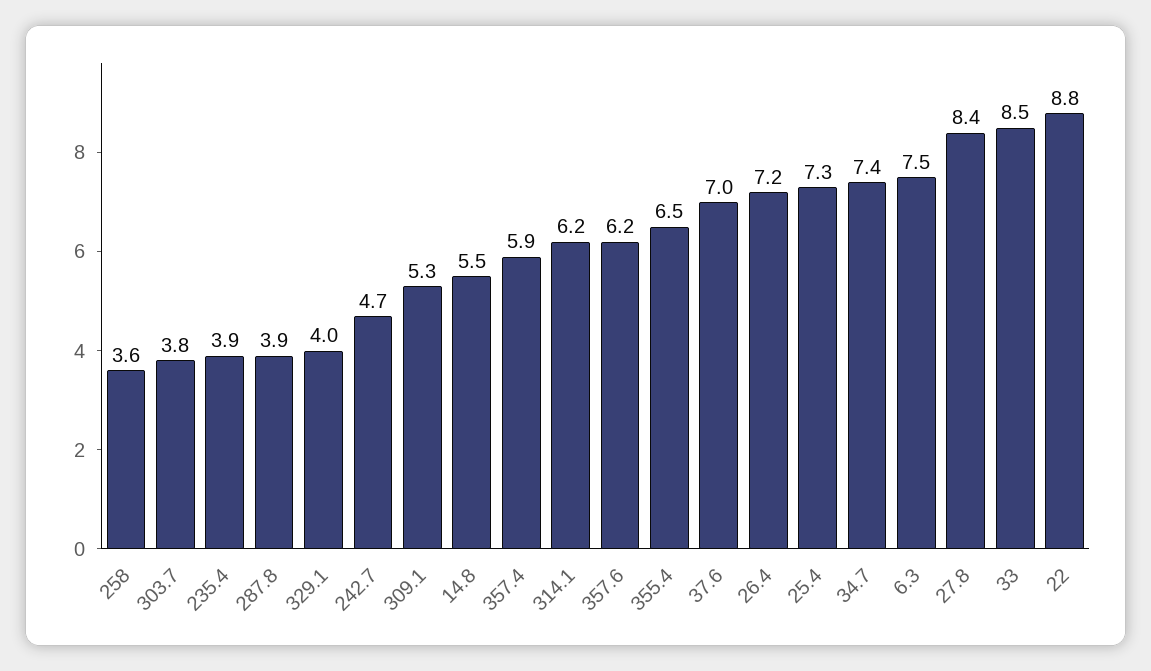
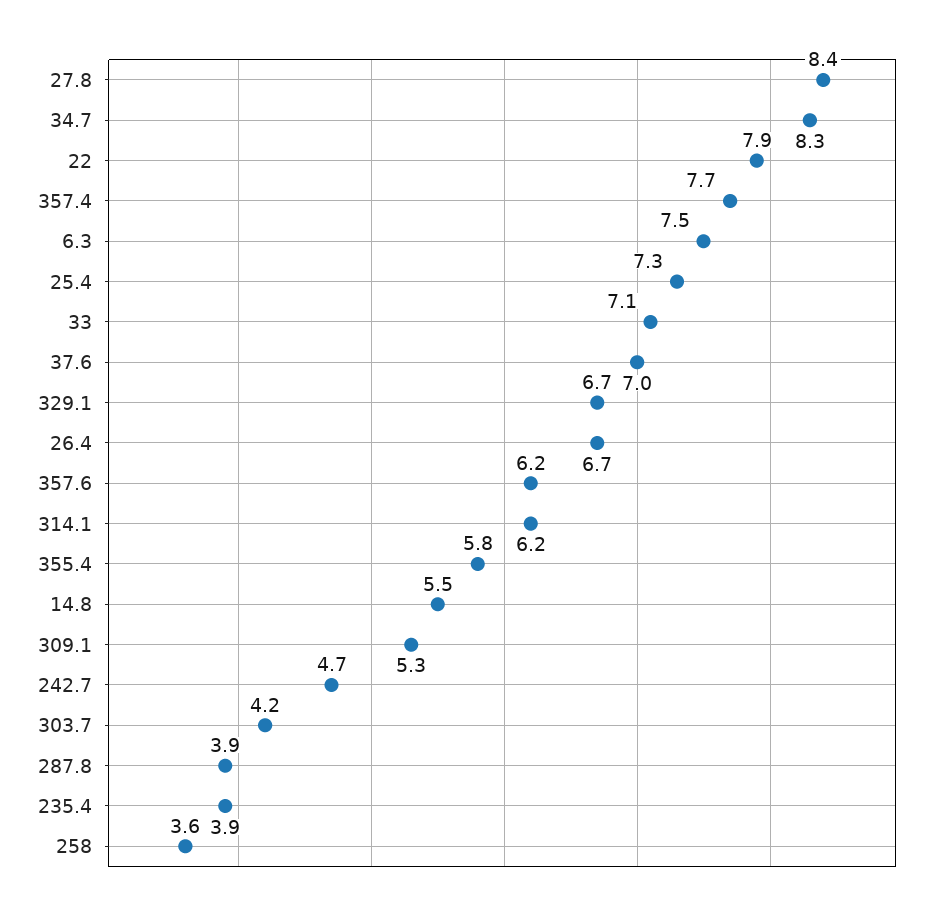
  {
    "258": 3.6,
-   "303.7": 3.8,
+   "303.7": 4.2,
    "235.4": 3.9,
    "287.8": 3.9,
-   "329.1": 4,
+   "329.1": 6.7,
    "242.7": 4.7,
    "309.1": 5.3,
    "14.8": 5.5,
-   "357.4": 5.9,
+   "357.4": 7.7,
    "314.1": 6.2,
    "357.6": 6.2,
-   "355.4": 6.5,
+   "355.4": 5.8,
    "37.6": 7,
-   "26.4": 7.2,
+   "26.4": 6.7,
    "25.4": 7.3,
-   "34.7": 7.4,
+   "34.7": 8.3,
    "6.3": 7.5,
    "27.8": 8.4,
-   "33": 8.5,
+   "33": 7.1,
-   "22": 8.8
+   "22": 7.9
  }

